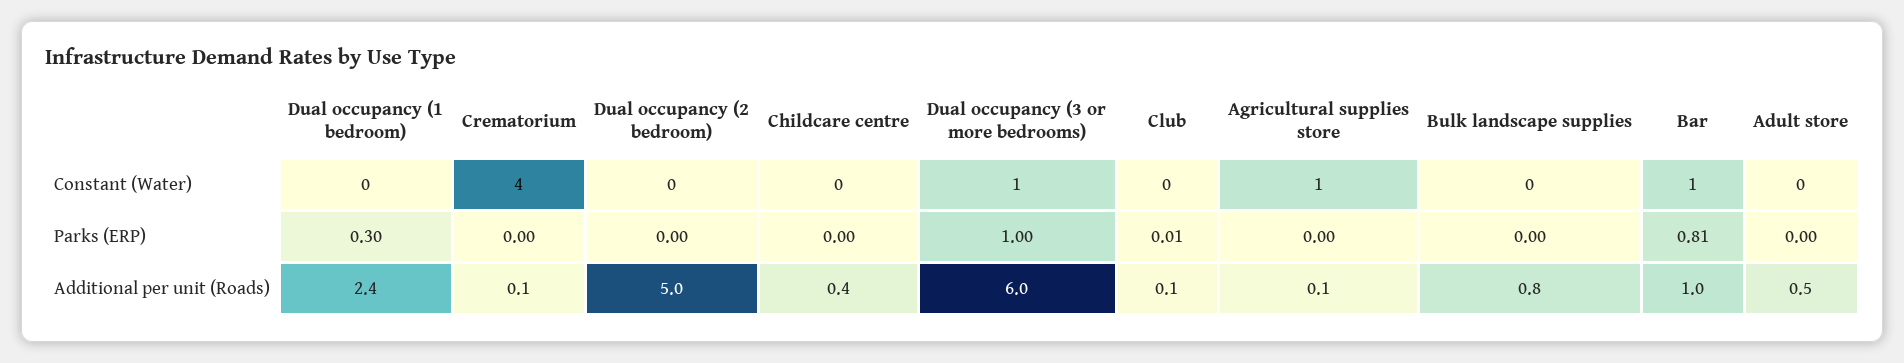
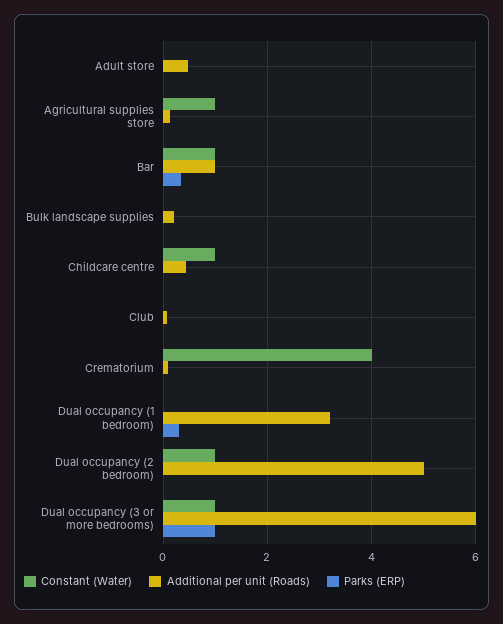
  {
    "Constant (Water)": {
      "Dual occupancy (1 bedroom)": 0,
      "Crematorium": 4,
-     "Dual occupancy (2 bedroom)": 0,
+     "Dual occupancy (2 bedroom)": 1,
-     "Childcare centre": 0,
+     "Childcare centre": 1,
      "Dual occupancy (3 or more bedrooms)": 1,
      "Club": 0,
      "Agricultural supplies store": 1,
      "Bulk landscape supplies": 0,
      "Bar": 1,
      "Adult store": 0
    },
    "Parks (ERP)": {
      "Dual occupancy (1 bedroom)": 0.3,
      "Crematorium": 0,
      "Dual occupancy (2 bedroom)": 0,
      "Childcare centre": 0,
      "Dual occupancy (3 or more bedrooms)": 1,
      "Club": 0.01,
      "Agricultural supplies store": 0,
      "Bulk landscape supplies": 0,
-     "Bar": 0.81,
+     "Bar": 0.4,
      "Adult store": 0
    },
    "Additional per unit (Roads)": {
-     "Dual occupancy (1 bedroom)": 2.4,
+     "Dual occupancy (1 bedroom)": 3.2,
      "Crematorium": 0.1,
      "Dual occupancy (2 bedroom)": 5,
      "Childcare centre": 0.4,
      "Dual occupancy (3 or more bedrooms)": 6,
      "Club": 0.1,
      "Agricultural supplies store": 0.1,
-     "Bulk landscape supplies": 0.8,
+     "Bulk landscape supplies": 0.2,
      "Bar": 1,
      "Adult store": 0.5
    }
  }

